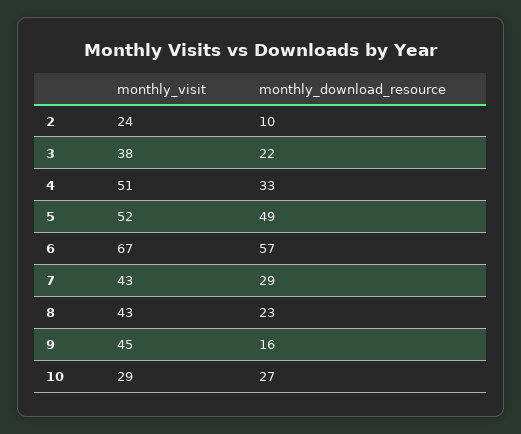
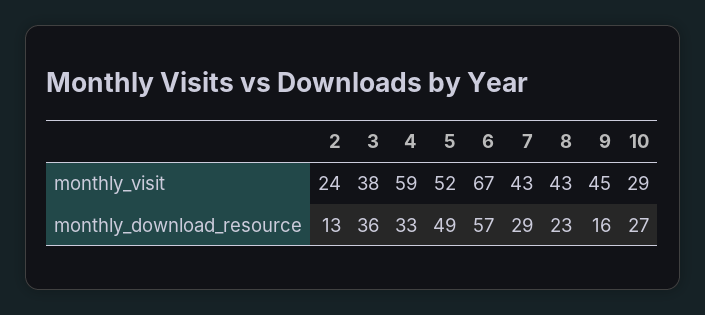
  {
    "monthly_visit": {
      "2": 24,
      "3": 38,
-     "4": 51,
+     "4": 59,
      "5": 52,
      "6": 67,
      "7": 43,
      "8": 43,
      "9": 45,
      "10": 29
    },
    "monthly_download_resource": {
-     "2": 10,
+     "2": 13,
-     "3": 22,
+     "3": 36,
      "4": 33,
      "5": 49,
      "6": 57,
      "7": 29,
      "8": 23,
      "9": 16,
      "10": 27
    }
  }

